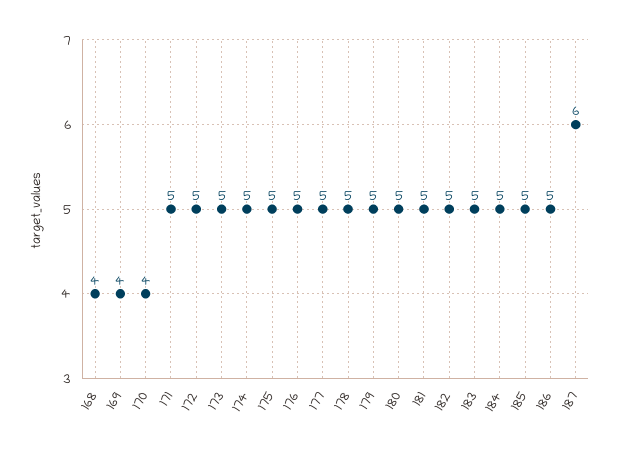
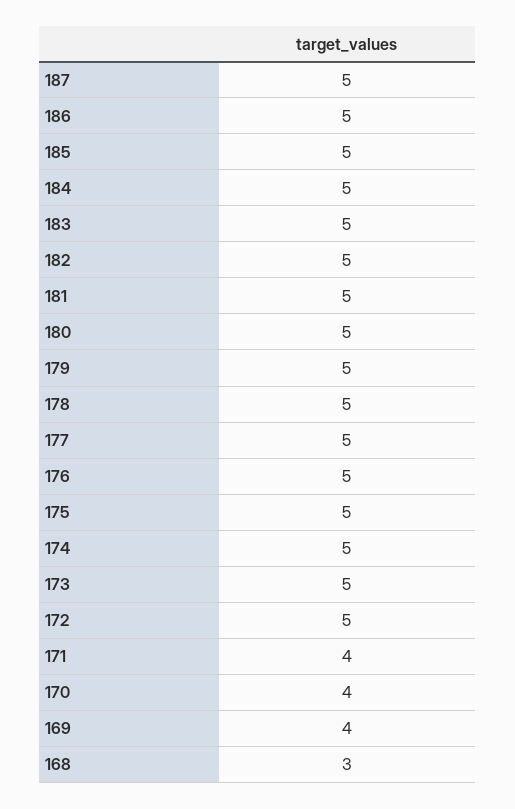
  {
-   "168": 4,
+   "168": 3,
    "169": 4,
    "170": 4,
-   "171": 5,
+   "171": 4,
    "172": 5,
    "173": 5,
    "174": 5,
    "175": 5,
    "176": 5,
    "177": 5,
    "178": 5,
    "179": 5,
    "180": 5,
    "181": 5,
    "182": 5,
    "183": 5,
    "184": 5,
    "185": 5,
    "186": 5,
-   "187": 6
+   "187": 5
  }

